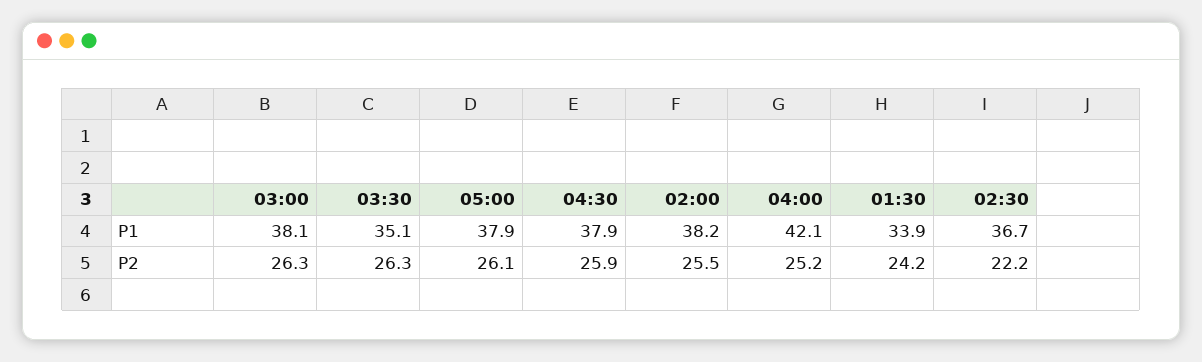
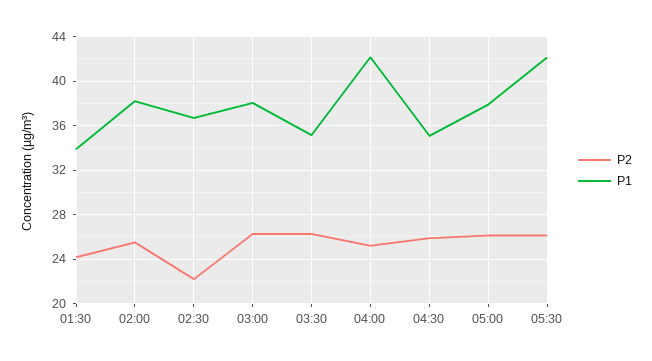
  {
    "P1": {
      "03:00": 38.1,
      "03:30": 35.1,
      "05:00": 37.9,
-     "04:30": 37.9,
+     "04:30": 35,
      "02:00": 38.2,
      "04:00": 42.1,
      "01:30": 33.9,
-     "02:30": 36.7
+     "02:30": 36.7,
+     "05:30": 42
    },
    "P2": {
      "03:00": 26.3,
      "03:30": 26.3,
      "05:00": 26.1,
      "04:30": 25.9,
      "02:00": 25.5,
      "04:00": 25.2,
      "01:30": 24.2,
-     "02:30": 22.2
+     "02:30": 22.2,
+     "05:30": 26
    }
  }

